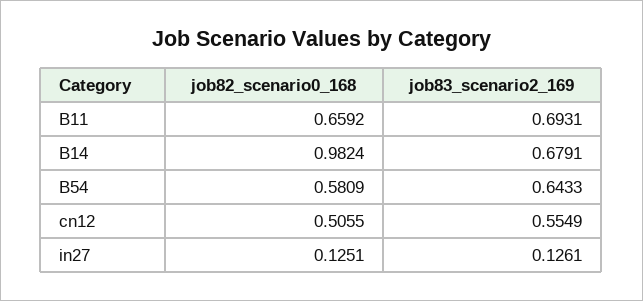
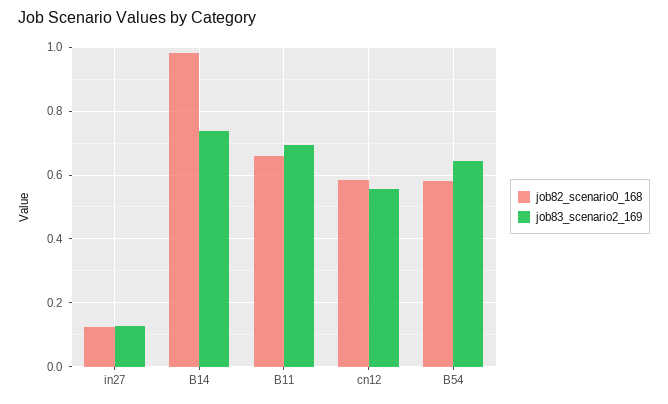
  {
    "job82_scenario0_168": {
      "B11": 0.6592,
      "B14": 0.9824,
      "B54": 0.5809,
-     "cn12": 0.5055,
+     "cn12": 0.58,
      "in27": 0.1251
    },
    "job83_scenario2_169": {
      "B11": 0.6931,
-     "B14": 0.6791,
+     "B14": 0.74,
      "B54": 0.6433,
      "cn12": 0.5549,
      "in27": 0.1261
    }
  }

